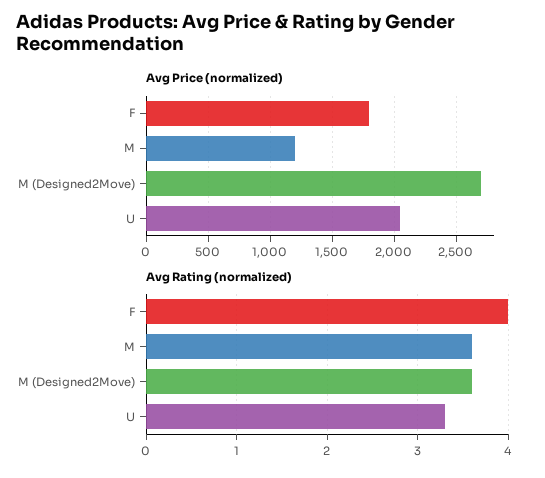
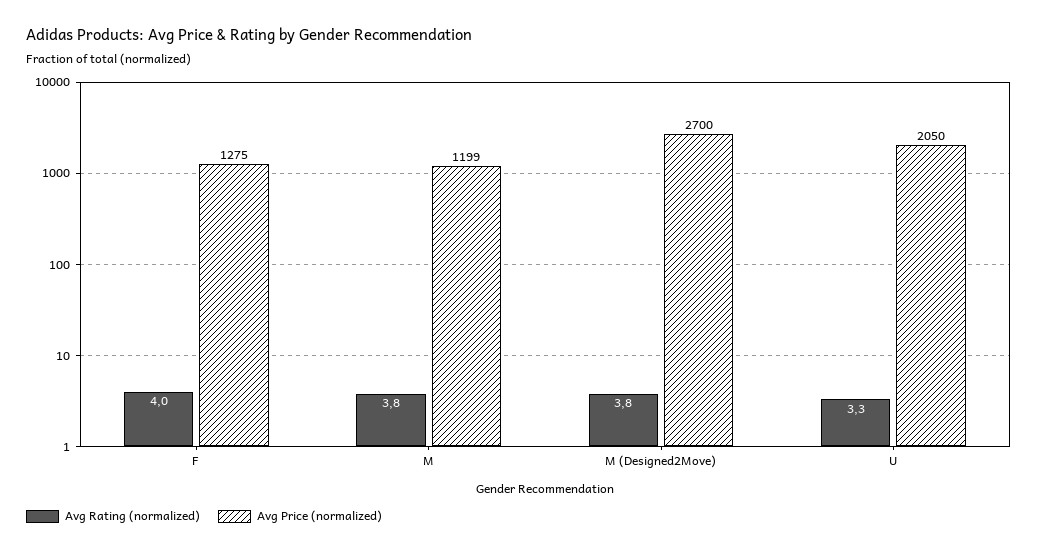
  {
    "Avg Price (normalized)": {
-     "F": 1800,
+     "F": 1275,
      "M": 1199,
      "M (Designed2Move)": 2700,
      "U": 2050
    },
    "Avg Rating (normalized)": {
      "F": 4,
-     "M": 3.6,
+     "M": 3.8,
-     "M (Designed2Move)": 3.6,
+     "M (Designed2Move)": 3.8,
      "U": 3.3
    }
  }

